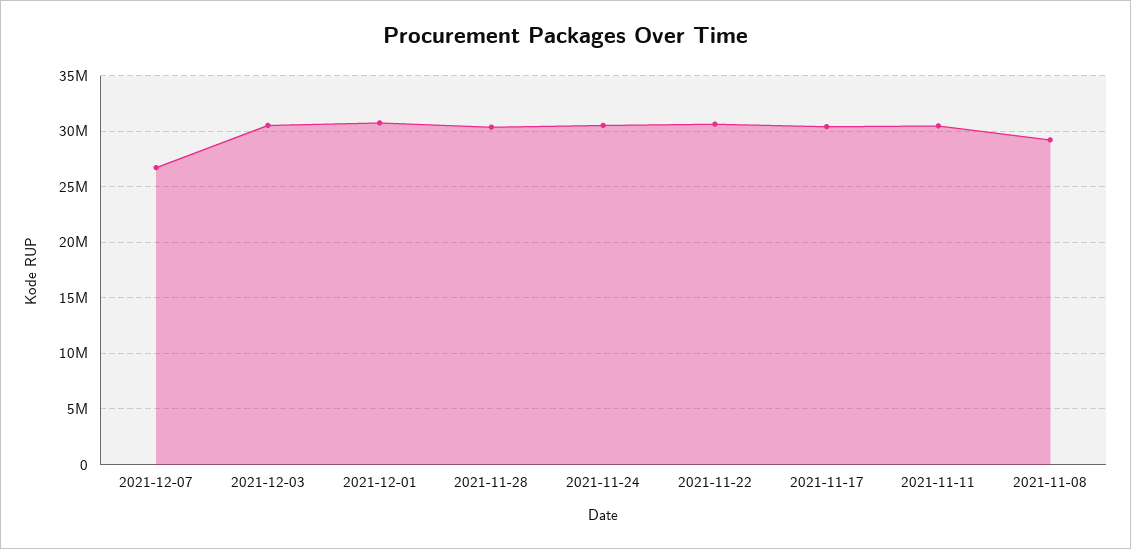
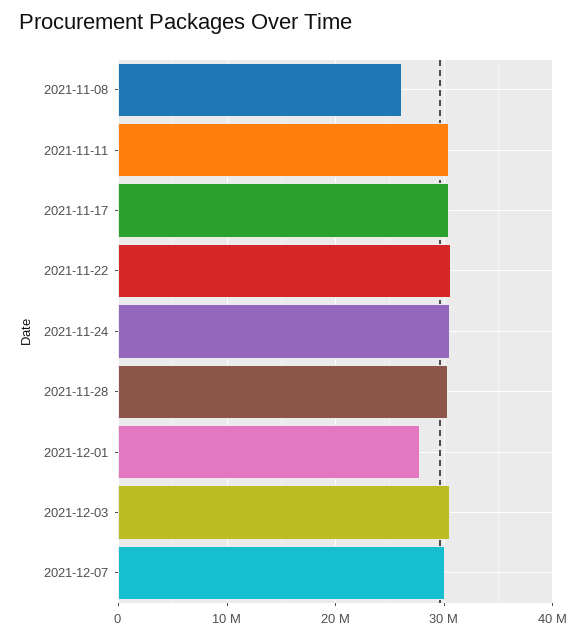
  {
-   "2021-12-07": 27000000,
+   "2021-12-07": 30000000,
    "2021-12-03": 31000000,
-   "2021-12-01": 31000000,
+   "2021-12-01": 28000000,
    "2021-11-28": 30000000,
    "2021-11-24": 31000000,
    "2021-11-22": 31000000,
    "2021-11-17": 30000000,
    "2021-11-11": 30000000,
-   "2021-11-08": 29000000
+   "2021-11-08": 26000000
  }

